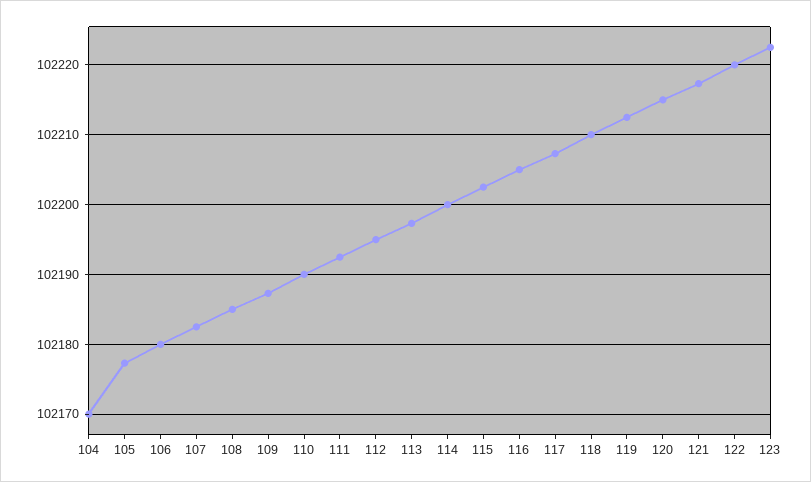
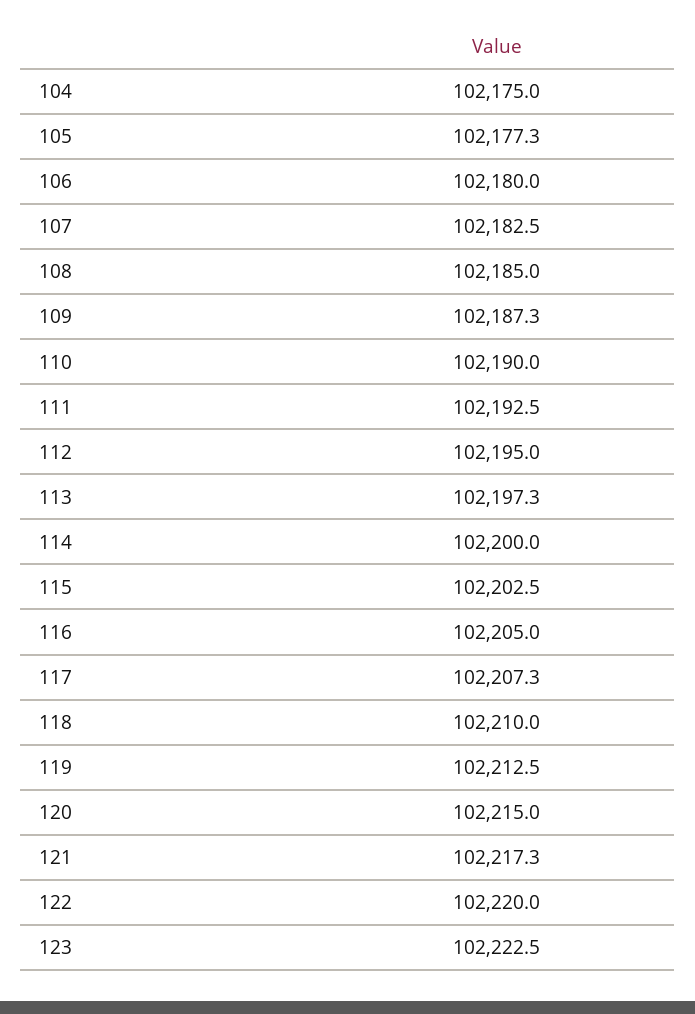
  {
-   "104": 102170,
+   "104": 102175,
    "105": 102177.3,
    "106": 102180,
    "107": 102182.5,
    "108": 102185,
    "109": 102187.3,
    "110": 102190,
    "111": 102192.5,
    "112": 102195,
    "113": 102197.3,
    "114": 102200,
    "115": 102202.5,
    "116": 102205,
    "117": 102207.3,
    "118": 102210,
    "119": 102212.5,
    "120": 102215,
    "121": 102217.3,
    "122": 102220,
    "123": 102222.5
  }

